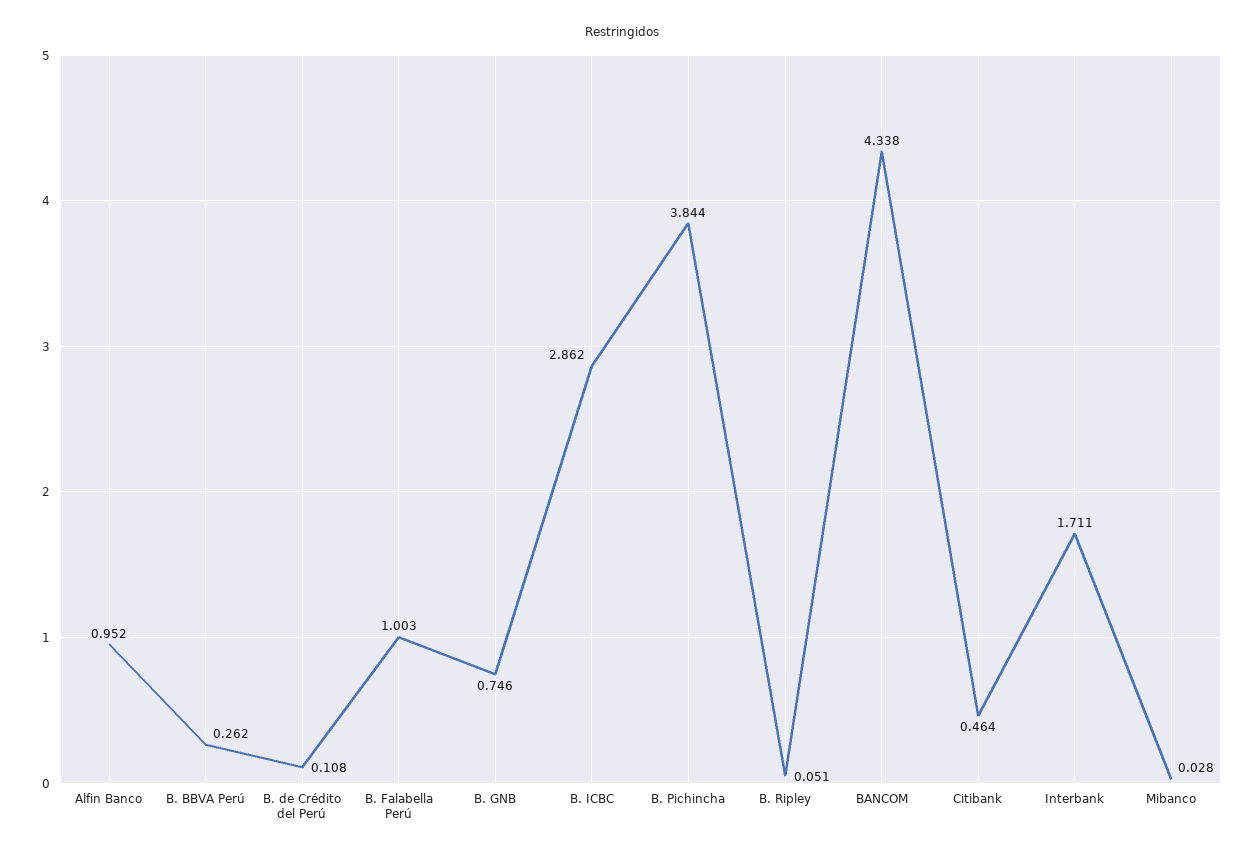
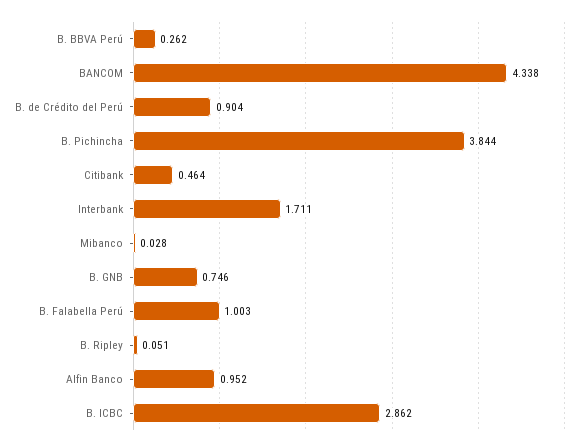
  {
    "Alfin Banco": 0.952,
    "B. BBVA Perú": 0.262,
-   "B. de Crédito del Perú": 0.108,
+   "B. de Crédito del Perú": 0.904,
    "B. Falabella Perú": 1.003,
    "B. GNB": 0.746,
    "B. ICBC": 2.862,
    "B. Pichincha": 3.844,
    "B. Ripley": 0.051,
    "BANCOM": 4.338,
    "Citibank": 0.464,
    "Interbank": 1.711,
    "Mibanco": 0.028
  }

